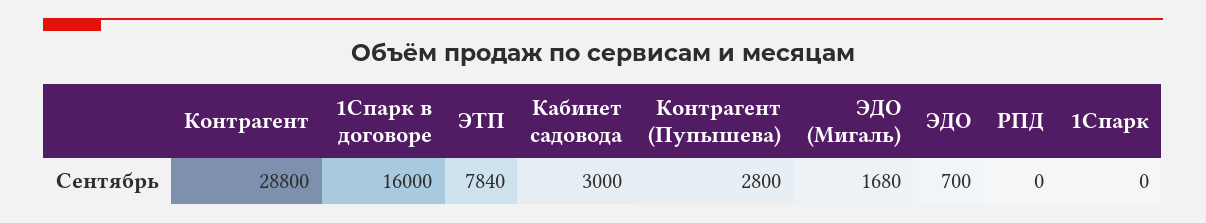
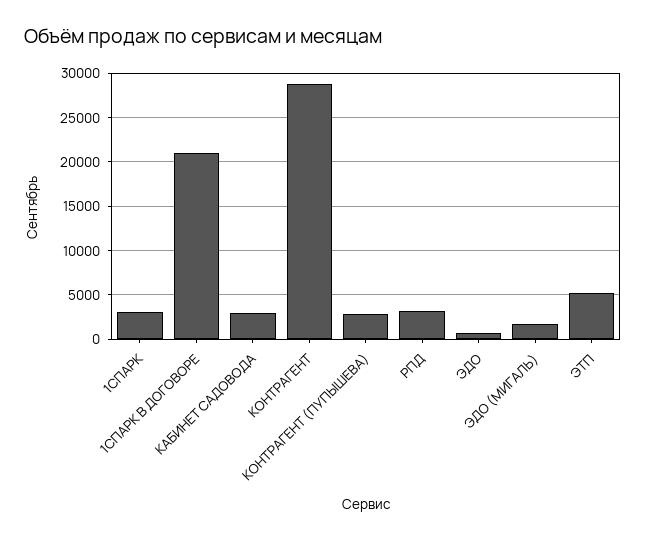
  {
    "Контрагент": 28800,
-   "1Спарк в договоре": 16000,
+   "1Спарк в договоре": 21000,
-   "ЭТП": 7840,
+   "ЭТП": 5000,
    "Кабинет садовода": 3000,
    "Контрагент (Пупышева)": 2800,
    "ЭДО (Мигаль)": 1680,
    "ЭДО": 700,
-   "РПД": 0,
+   "РПД": 3000,
-   "1Спарк": 0
+   "1Спарк": 3000
  }

